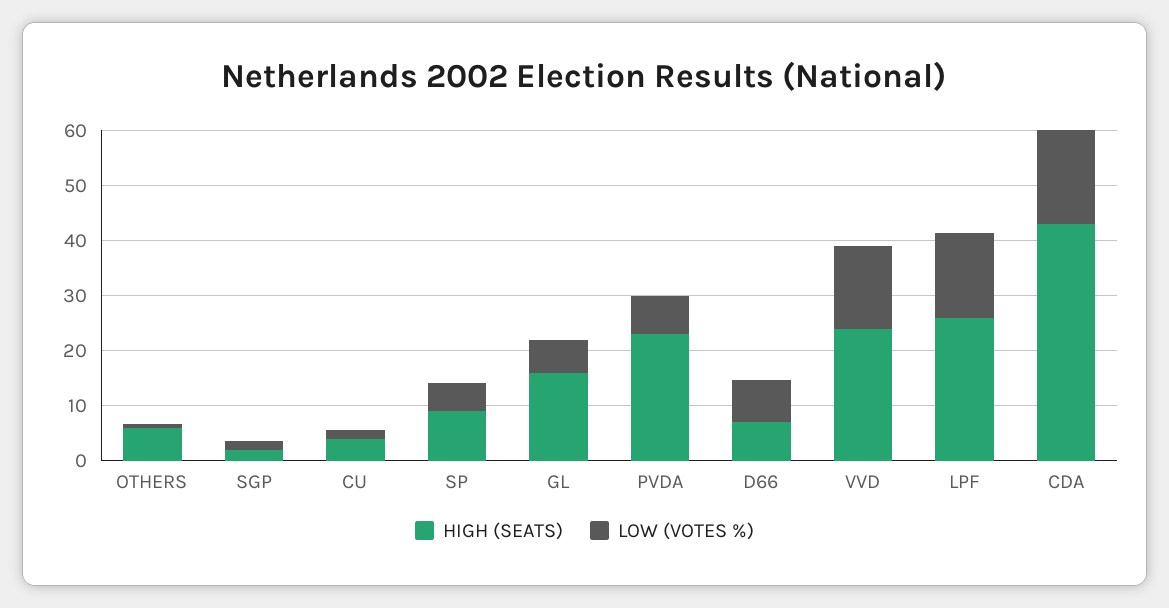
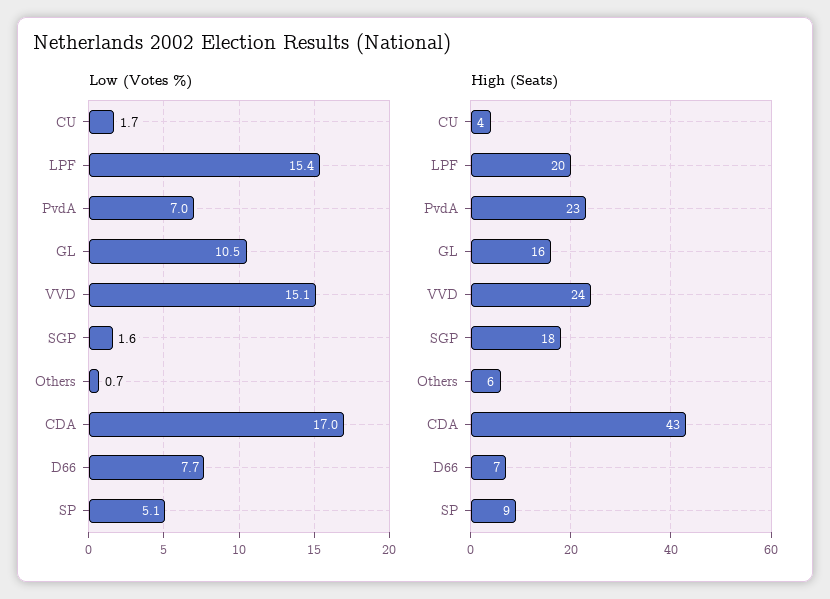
  {
    "HIGH (SEATS)": {
      "OTHERS": 6,
-     "SGP": 2,
+     "SGP": 18,
      "CU": 4,
      "SP": 9,
      "GL": 16,
      "PVDA": 23,
      "D66": 7,
      "VVD": 24,
-     "LPF": 26,
+     "LPF": 20,
      "CDA": 43
    },
    "LOW (VOTES %)": {
      "OTHERS": 0.7,
      "SGP": 1.6,
      "CU": 1.7,
      "SP": 5.1,
-     "GL": 6,
+     "GL": 10.5,
      "PVDA": 7,
      "D66": 7.7,
      "VVD": 15.1,
      "LPF": 15.4,
      "CDA": 17
    }
  }

